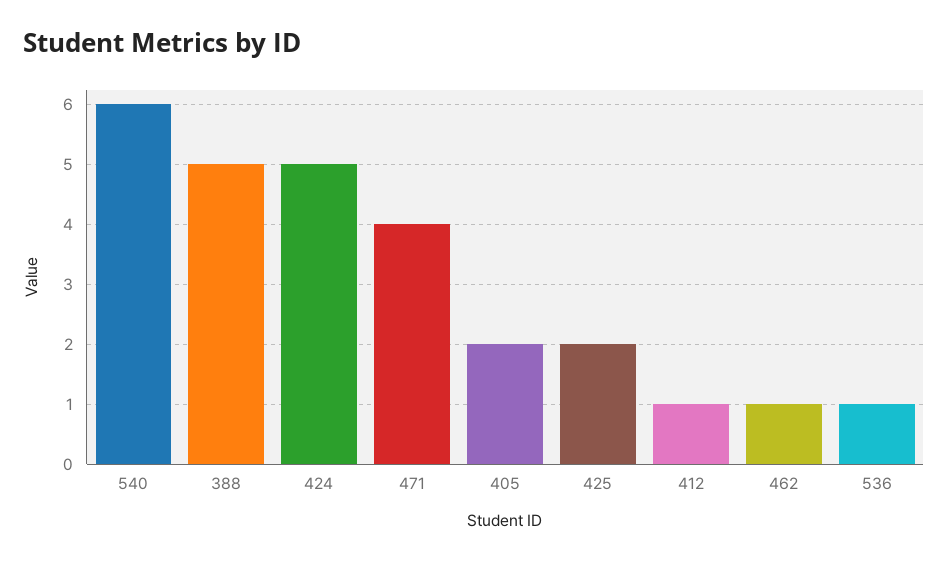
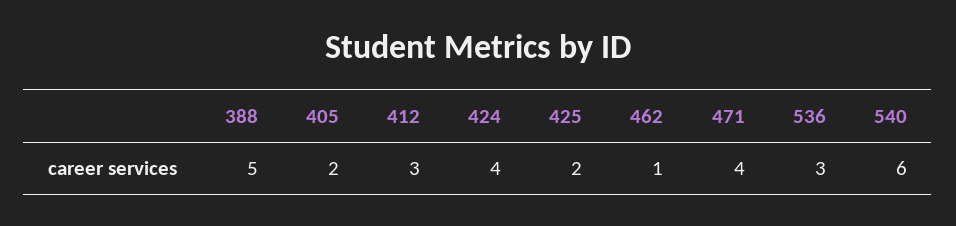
  {
    "540": 6,
    "388": 5,
-   "424": 5,
+   "424": 4,
    "471": 4,
    "405": 2,
    "425": 2,
-   "412": 1,
+   "412": 3,
    "462": 1,
-   "536": 1
+   "536": 3
  }

